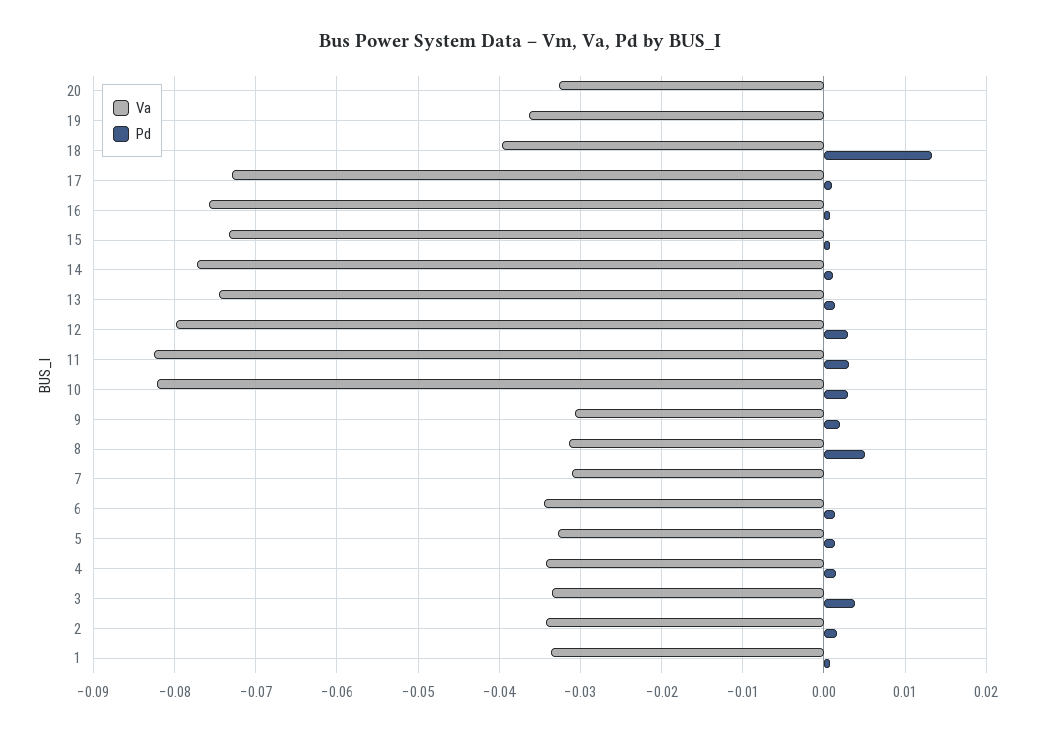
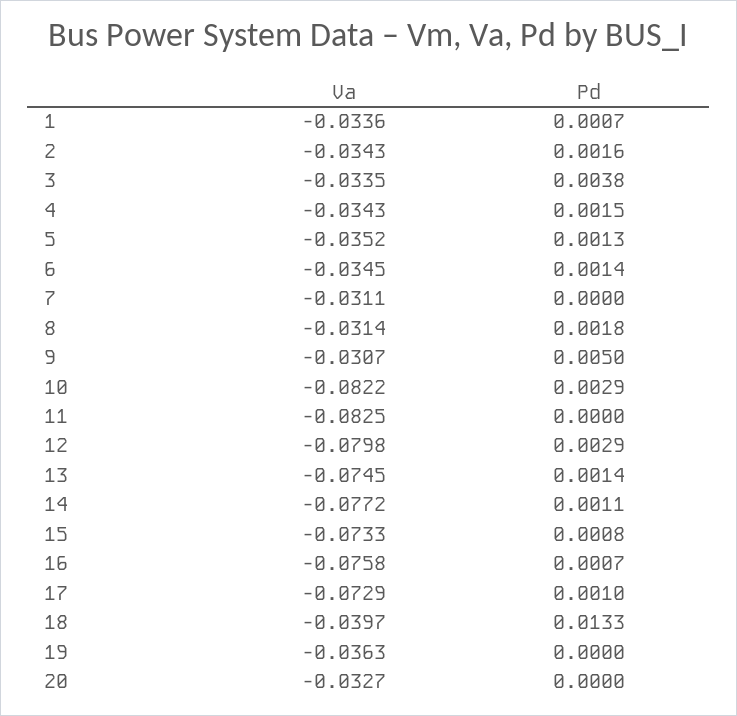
  {
    "Va": {
      "20": -0.0327,
      "19": -0.0363,
      "18": -0.0397,
      "17": -0.0729,
      "16": -0.0758,
      "15": -0.0733,
      "14": -0.0772,
      "13": -0.0745,
      "12": -0.0798,
      "11": -0.0825,
      "10": -0.0822,
      "9": -0.0307,
      "8": -0.0314,
      "7": -0.0311,
      "6": -0.0345,
-     "5": -0.033,
+     "5": -0.0352,
      "4": -0.0343,
      "3": -0.0335,
      "2": -0.0343,
      "1": -0.0336
    },
    "Pd": {
      "20": 0,
      "19": 0,
      "18": 0.0133,
      "17": 0.001,
      "16": 0.0007,
      "15": 0.0008,
      "14": 0.0011,
      "13": 0.0014,
      "12": 0.0029,
-     "11": 0.003,
+     "11": 0,
      "10": 0.0029,
-     "9": 0.002,
+     "9": 0.005,
-     "8": 0.005,
+     "8": 0.0018,
      "7": 0,
      "6": 0.0014,
      "5": 0.0013,
      "4": 0.0015,
      "3": 0.0038,
      "2": 0.0016,
      "1": 0.0007
    }
  }

